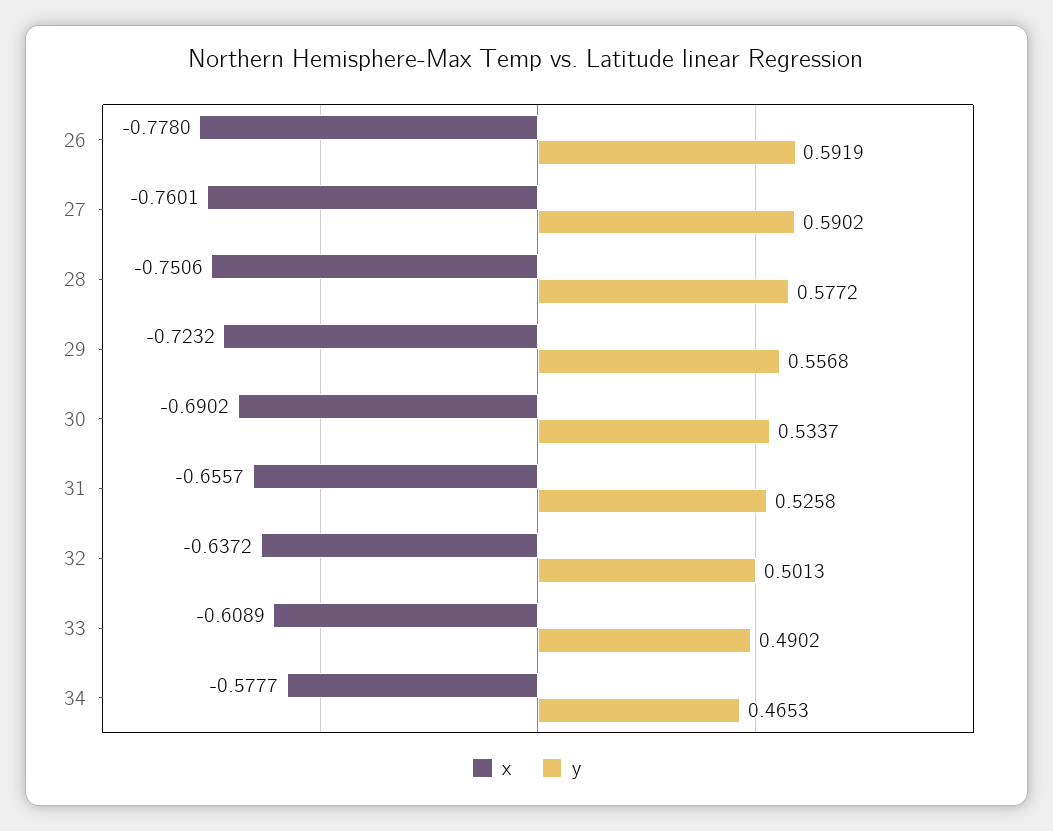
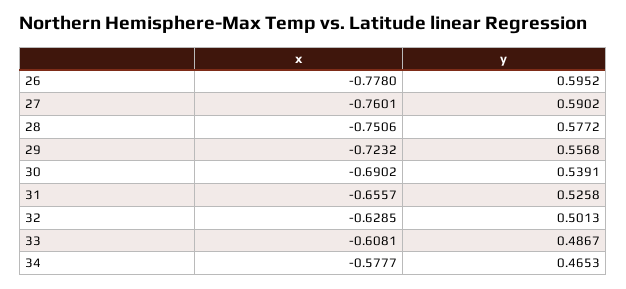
  {
    "x": {
      "26": -0.778,
      "27": -0.7601,
      "28": -0.7506,
      "29": -0.7232,
      "30": -0.6902,
      "31": -0.6557,
-     "32": -0.6372,
+     "32": -0.6285,
-     "33": -0.6089,
+     "33": -0.6081,
      "34": -0.5777
    },
    "y": {
-     "26": 0.5919,
+     "26": 0.5952,
      "27": 0.5902,
      "28": 0.5772,
      "29": 0.5568,
-     "30": 0.5337,
+     "30": 0.5391,
      "31": 0.5258,
      "32": 0.5013,
-     "33": 0.4902,
+     "33": 0.4867,
      "34": 0.4653
    }
  }

